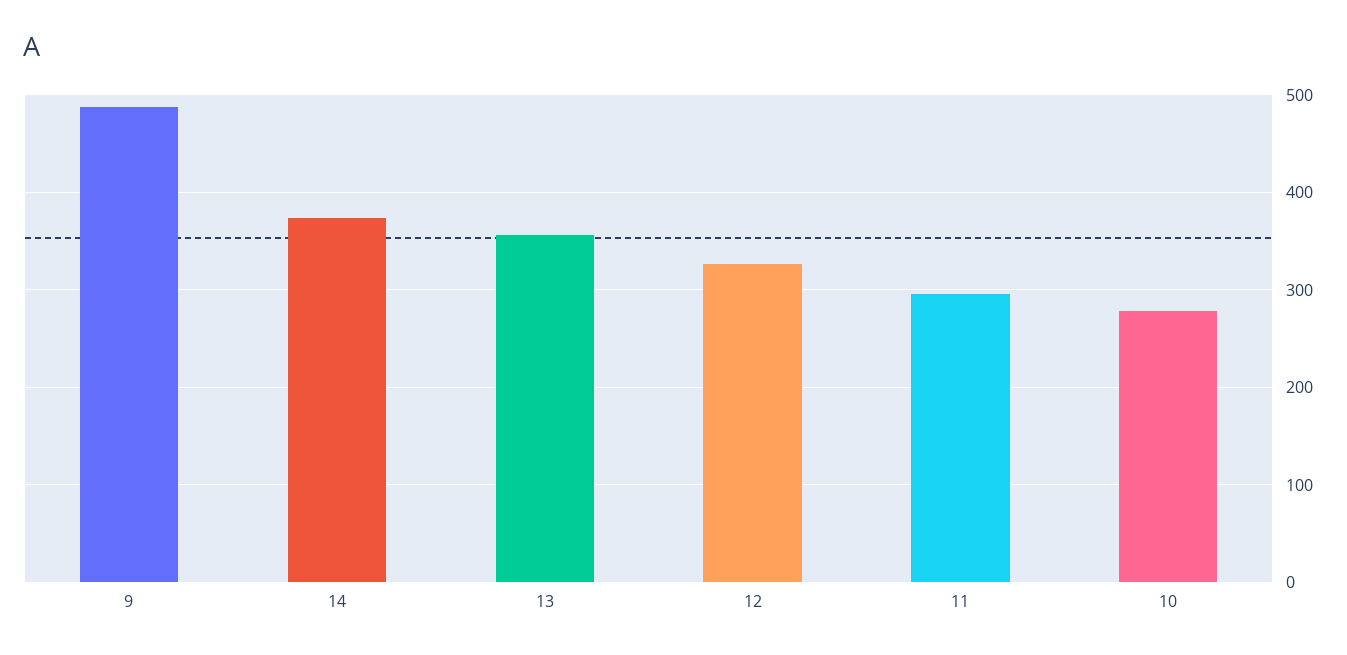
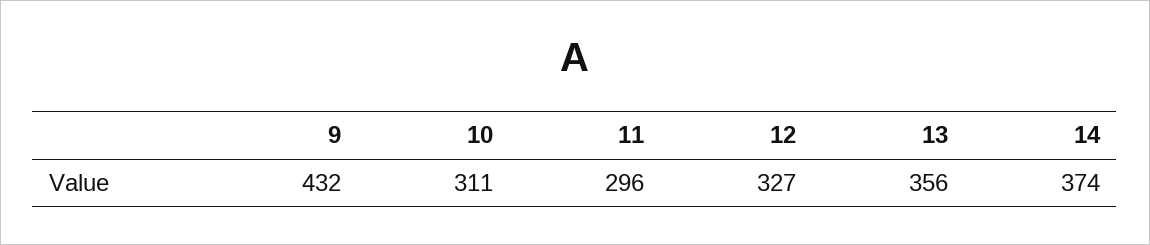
  {
-   "9": 490,
+   "9": 432,
    "14": 374,
    "13": 356,
    "12": 327,
    "11": 296,
-   "10": 280
+   "10": 311
  }

